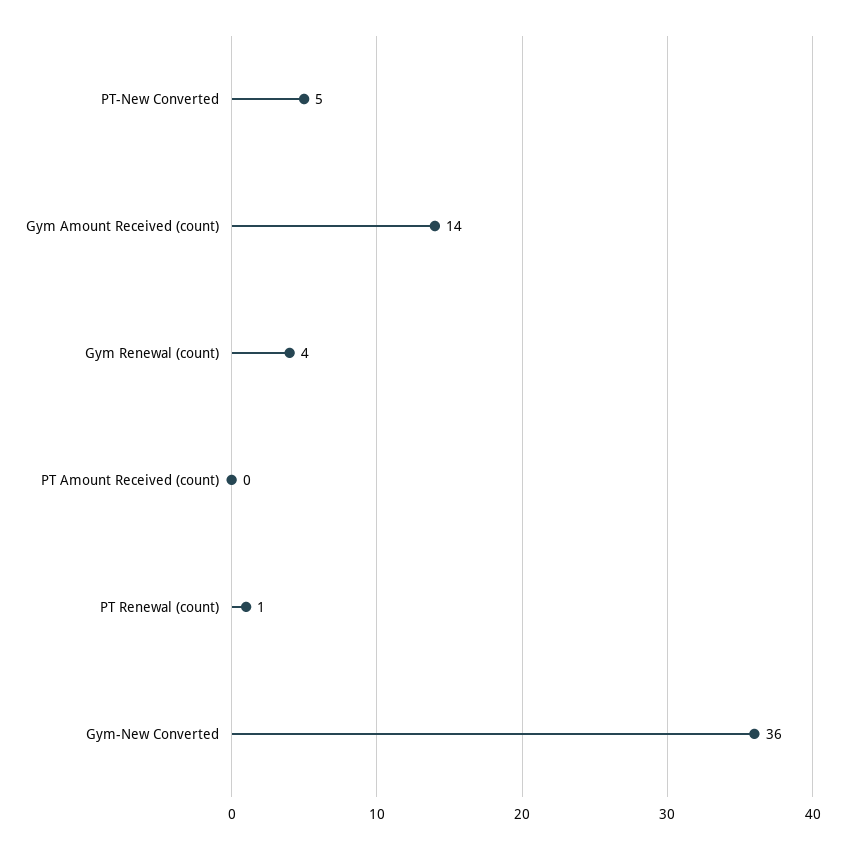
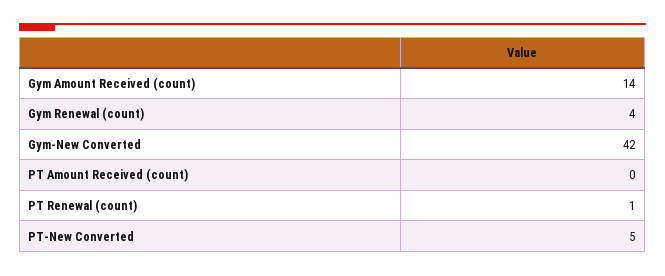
  {
    "PT-New Converted": 5,
    "Gym Amount Received (count)": 14,
    "Gym Renewal (count)": 4,
    "PT Amount Received (count)": 0,
    "PT Renewal (count)": 1,
-   "Gym-New Converted": 36
+   "Gym-New Converted": 42
  }

